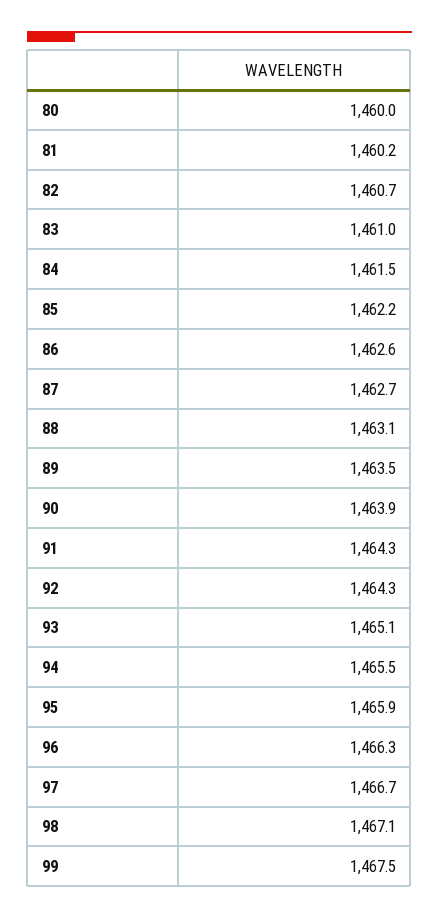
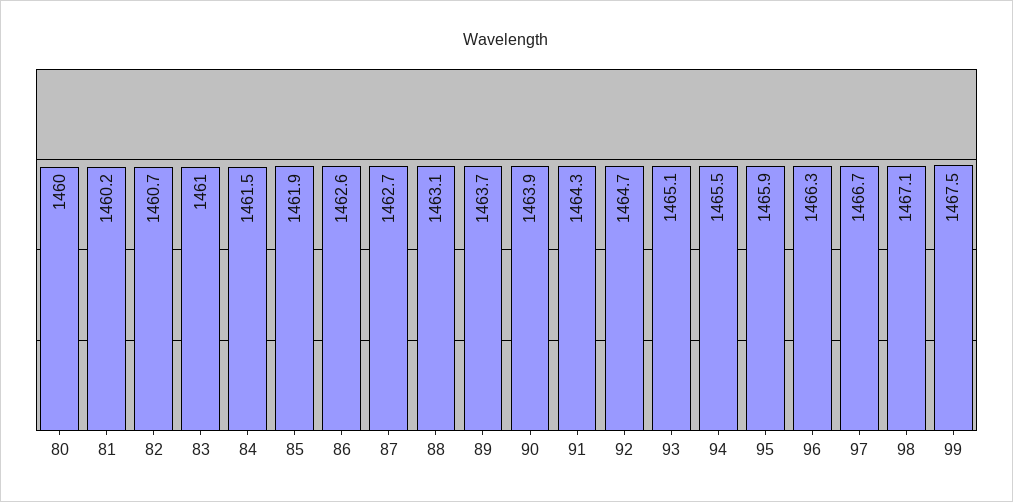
  {
    "80": 1460,
    "81": 1460.2,
    "82": 1460.7,
    "83": 1461,
    "84": 1461.5,
-   "85": 1462.2,
+   "85": 1461.9,
    "86": 1462.6,
    "87": 1462.7,
    "88": 1463.1,
-   "89": 1463.5,
+   "89": 1463.7,
    "90": 1463.9,
    "91": 1464.3,
-   "92": 1464.3,
+   "92": 1464.7,
    "93": 1465.1,
    "94": 1465.5,
    "95": 1465.9,
    "96": 1466.3,
    "97": 1466.7,
    "98": 1467.1,
    "99": 1467.5
  }

